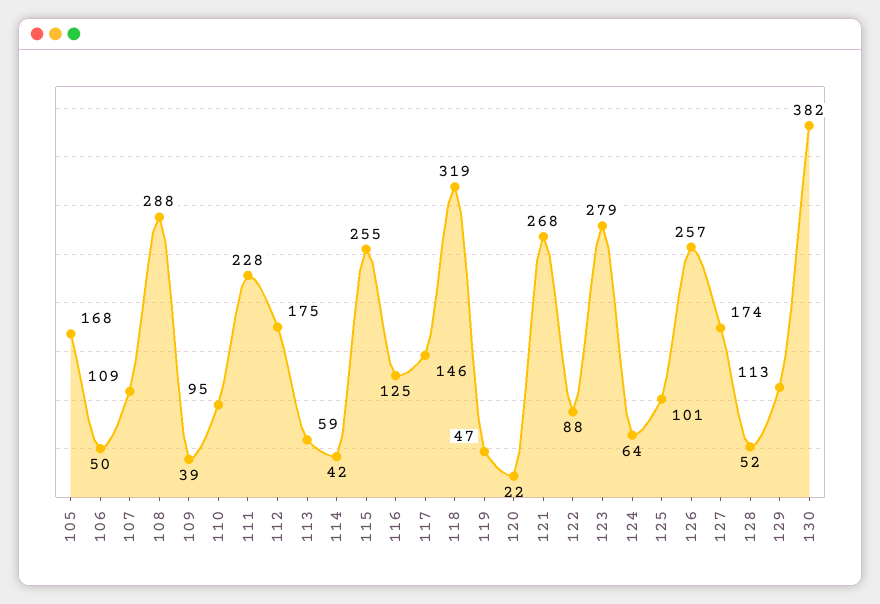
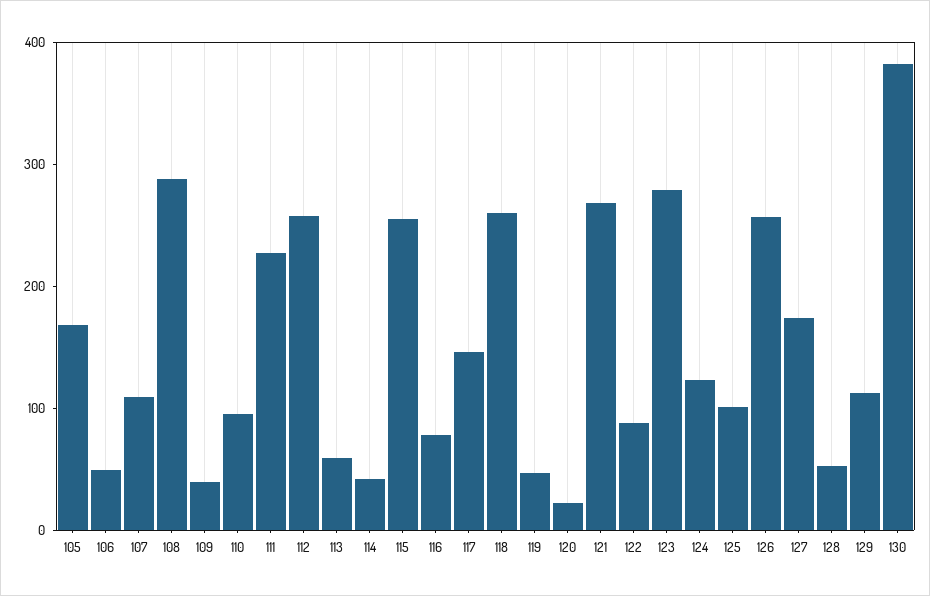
  {
    "105": 168,
    "106": 50,
    "107": 109,
    "108": 288,
    "109": 39,
    "110": 95,
    "111": 228,
-   "112": 175,
+   "112": 260,
    "113": 59,
    "114": 42,
    "115": 255,
-   "116": 125,
+   "116": 80,
    "117": 146,
-   "118": 319,
+   "118": 260,
    "119": 47,
    "120": 22,
    "121": 268,
    "122": 88,
    "123": 279,
-   "124": 64,
+   "124": 120,
    "125": 101,
    "126": 257,
    "127": 174,
    "128": 52,
    "129": 113,
    "130": 382
  }

